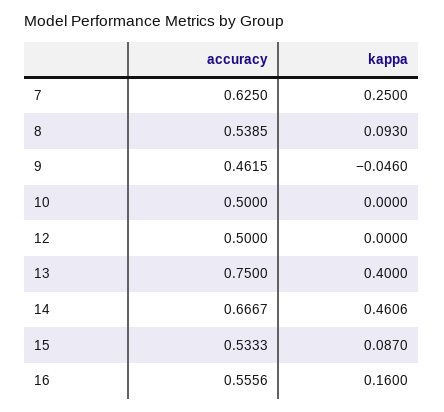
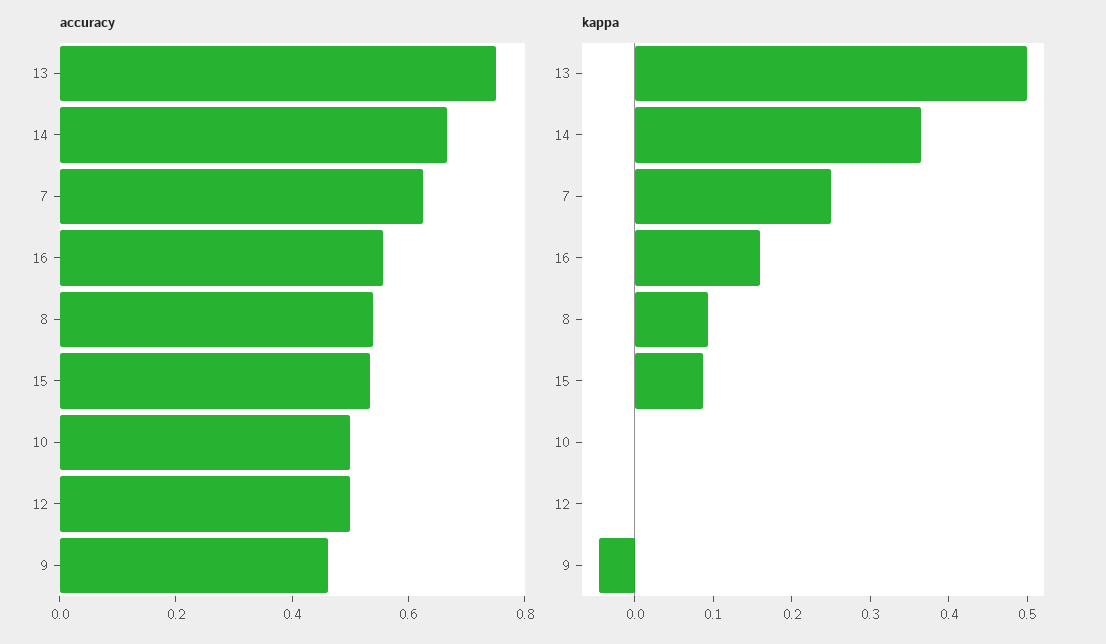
  {
    "accuracy": {
      "7": 0.625,
      "8": 0.5385,
      "9": 0.4615,
      "10": 0.5,
      "12": 0.5,
      "13": 0.75,
      "14": 0.6667,
      "15": 0.5333,
      "16": 0.5556
    },
    "kappa": {
      "7": 0.25,
      "8": 0.093,
      "9": -0.046,
      "10": 0,
      "12": 0,
-     "13": 0.4,
+     "13": 0.5,
-     "14": 0.4606,
+     "14": 0.36,
      "15": 0.087,
      "16": 0.16
    }
  }

